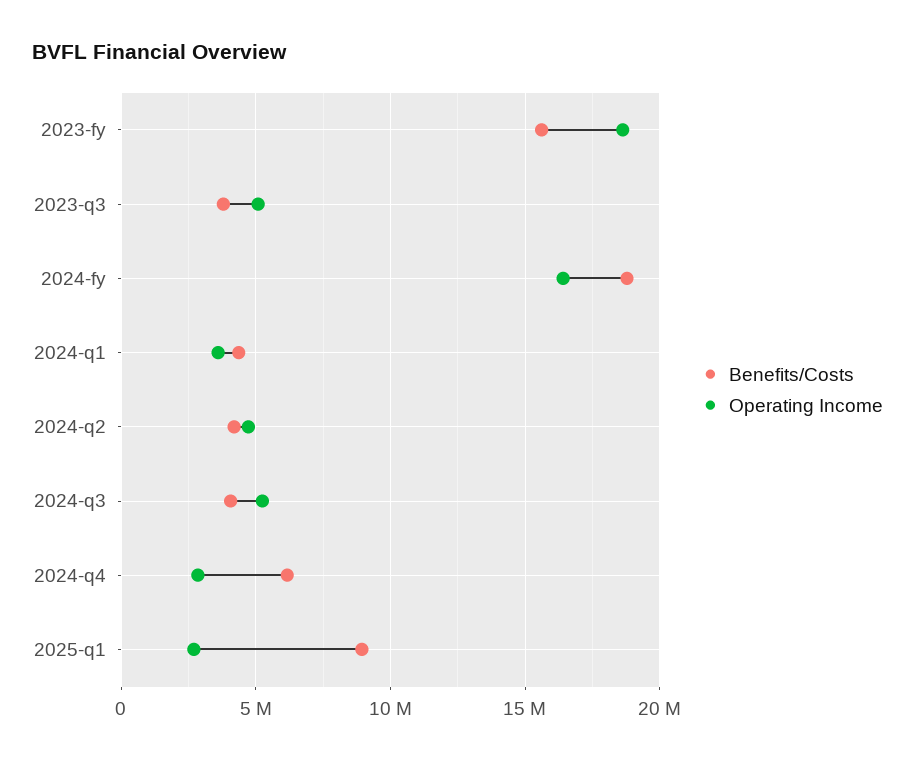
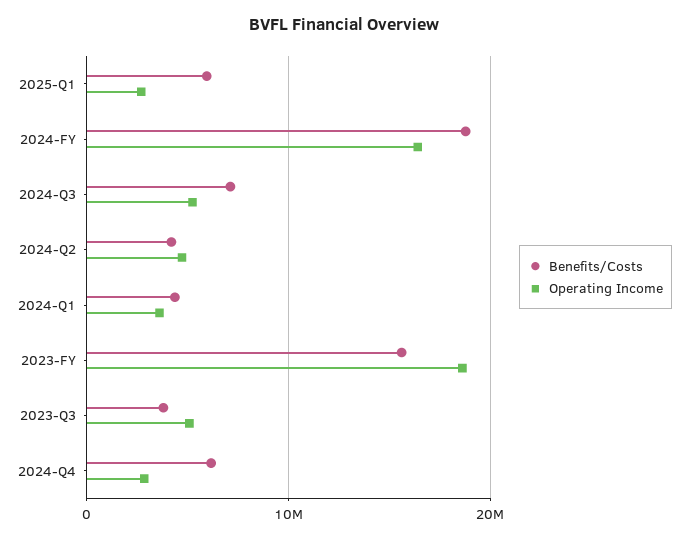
  {
    "Benefits/Costs": {
      "2023-fy": 15500000,
      "2023-q3": 4000000,
      "2024-fy": 19000000,
      "2024-q1": 4500000,
      "2024-q2": 4000000,
-     "2024-q3": 4000000,
+     "2024-q3": 7000000,
      "2024-q4": 6000000,
-     "2025-q1": 9000000
+     "2025-q1": 6000000
    },
    "Operating Income": {
      "2023-fy": 18500000,
      "2023-q3": 5000000,
      "2024-fy": 16500000,
      "2024-q1": 3500000,
      "2024-q2": 4500000,
      "2024-q3": 5000000,
      "2024-q4": 3000000,
      "2025-q1": 2500000
    }
  }

